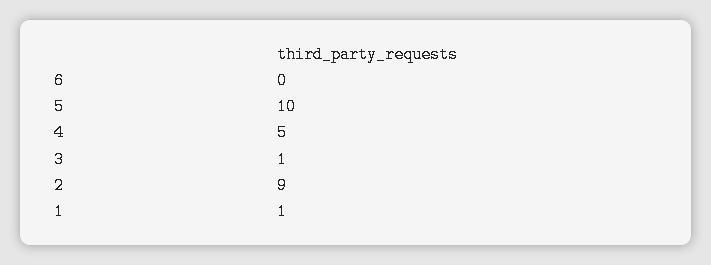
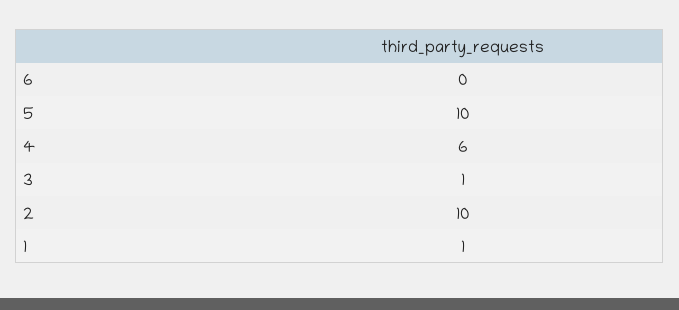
  {
    "6": 0,
    "5": 10,
-   "4": 5,
+   "4": 6,
    "3": 1,
-   "2": 9,
+   "2": 10,
    "1": 1
  }

